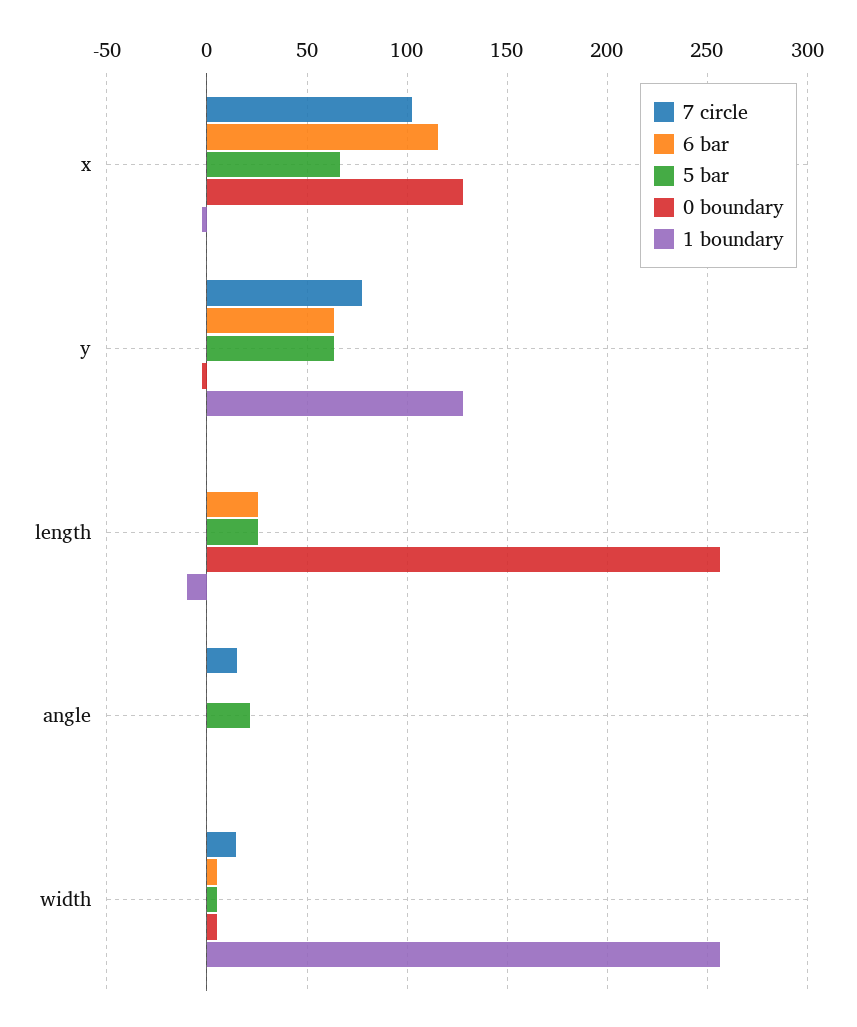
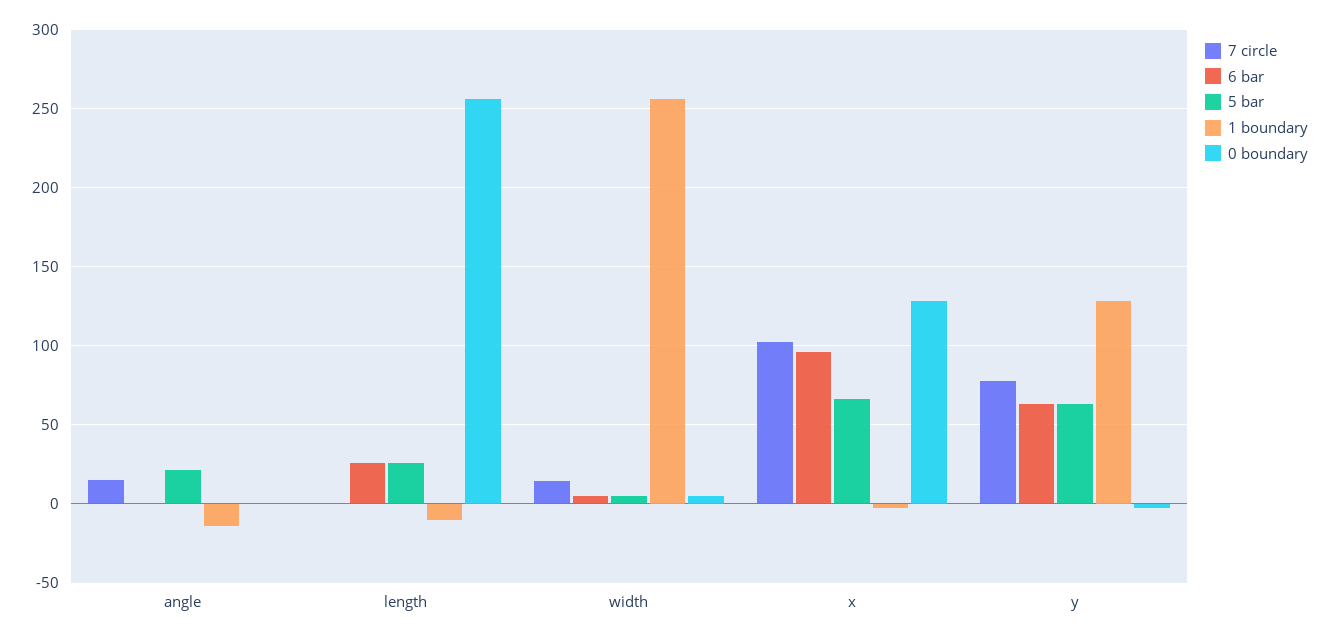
  {
    "7 circle": {
      "x": 100,
      "y": 80,
      "length": 0,
      "angle": 15,
      "width": 15
    },
    "6 bar": {
-     "x": 115,
+     "x": 95,
      "y": 65,
      "length": 25,
      "angle": 0,
      "width": 5
    },
    "5 bar": {
      "x": 65,
      "y": 65,
      "length": 25,
      "angle": 20,
      "width": 5
    },
    "0 boundary": {
      "x": 130,
      "y": -5,
      "length": 255,
      "angle": 0,
      "width": 5
    },
    "1 boundary": {
      "x": -5,
      "y": 130,
      "length": -10,
-     "angle": 0,
+     "angle": -15,
      "width": 255
    }
  }

